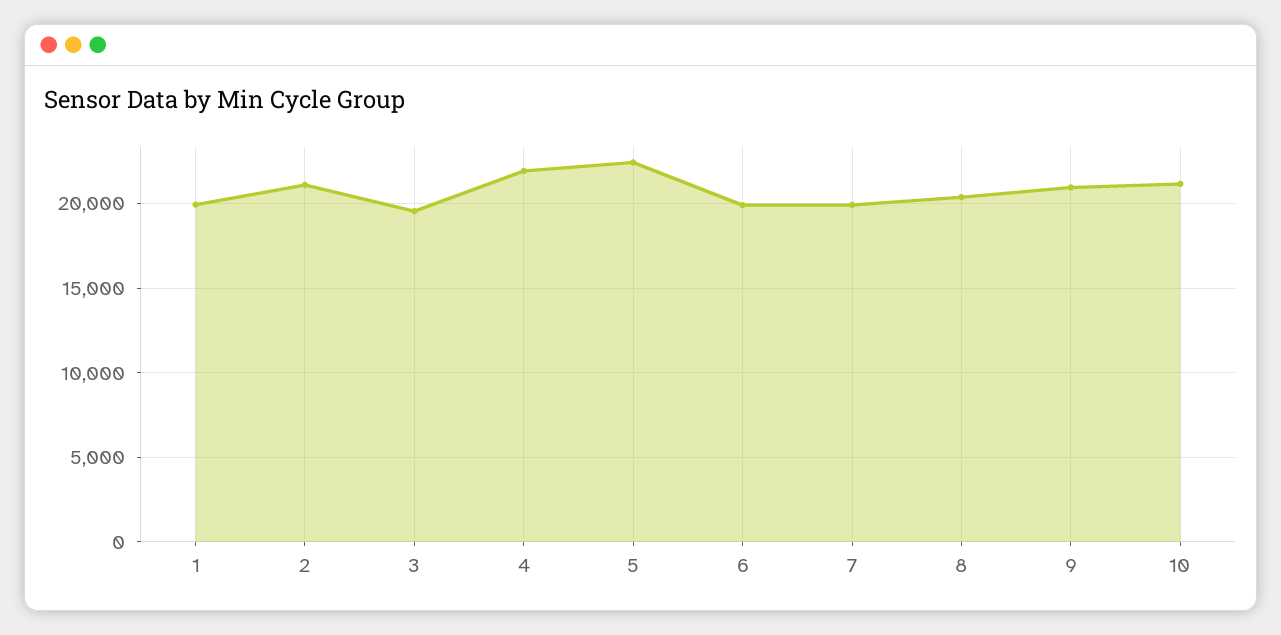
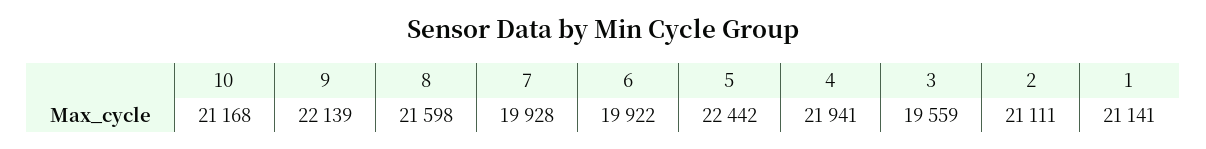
  {
-   "1": 20000,
+   "1": 21141,
    "2": 21111,
    "3": 19559,
    "4": 21941,
    "5": 22442,
    "6": 19922,
    "7": 19928,
-   "8": 20500,
+   "8": 21598,
-   "9": 21000,
+   "9": 22139,
    "10": 21168
  }

